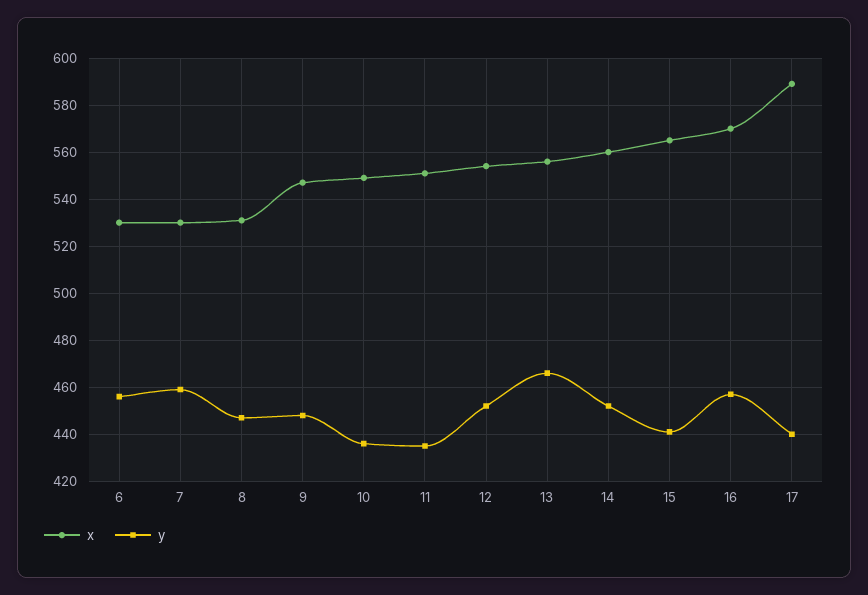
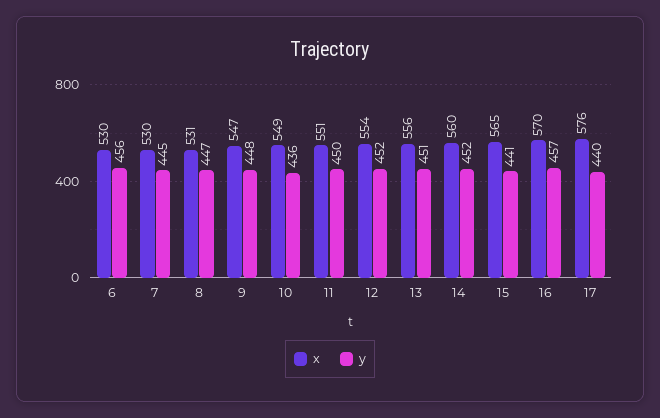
  {
    "x": {
      "6": 530,
      "7": 530,
      "8": 531,
      "9": 547,
      "10": 549,
      "11": 551,
      "12": 554,
      "13": 556,
      "14": 560,
      "15": 565,
      "16": 570,
-     "17": 590
+     "17": 576
    },
    "y": {
      "6": 456,
-     "7": 460,
+     "7": 445,
      "8": 447,
      "9": 448,
      "10": 436,
-     "11": 435,
+     "11": 450,
      "12": 452,
-     "13": 465,
+     "13": 451,
      "14": 452,
      "15": 441,
      "16": 457,
      "17": 440
    }
  }

